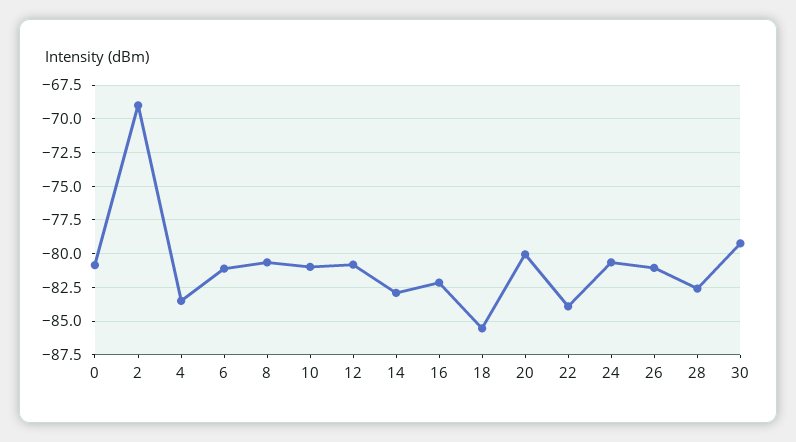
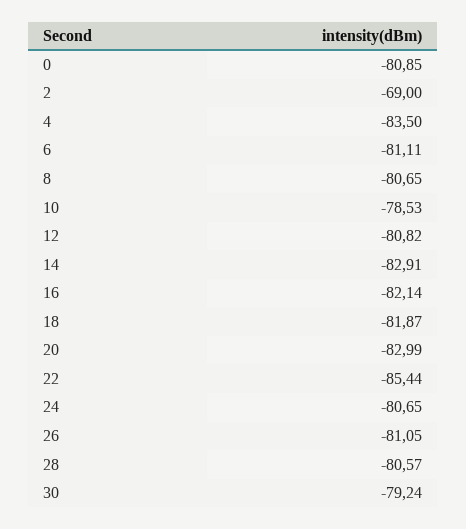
  {
    "0": -80.85,
    "2": -69,
    "4": -83.5,
    "6": -81.11,
    "8": -80.65,
-   "10": -81,
+   "10": -78.53,
    "12": -80.82,
    "14": -82.91,
    "16": -82.14,
-   "18": -85.5,
+   "18": -81.87,
-   "20": -80,
+   "20": -82.99,
-   "22": -84,
+   "22": -85.44,
    "24": -80.65,
    "26": -81.05,
-   "28": -82.5,
+   "28": -80.57,
    "30": -79.24
  }

